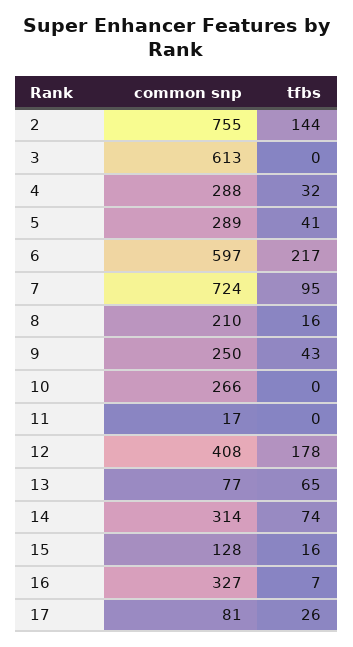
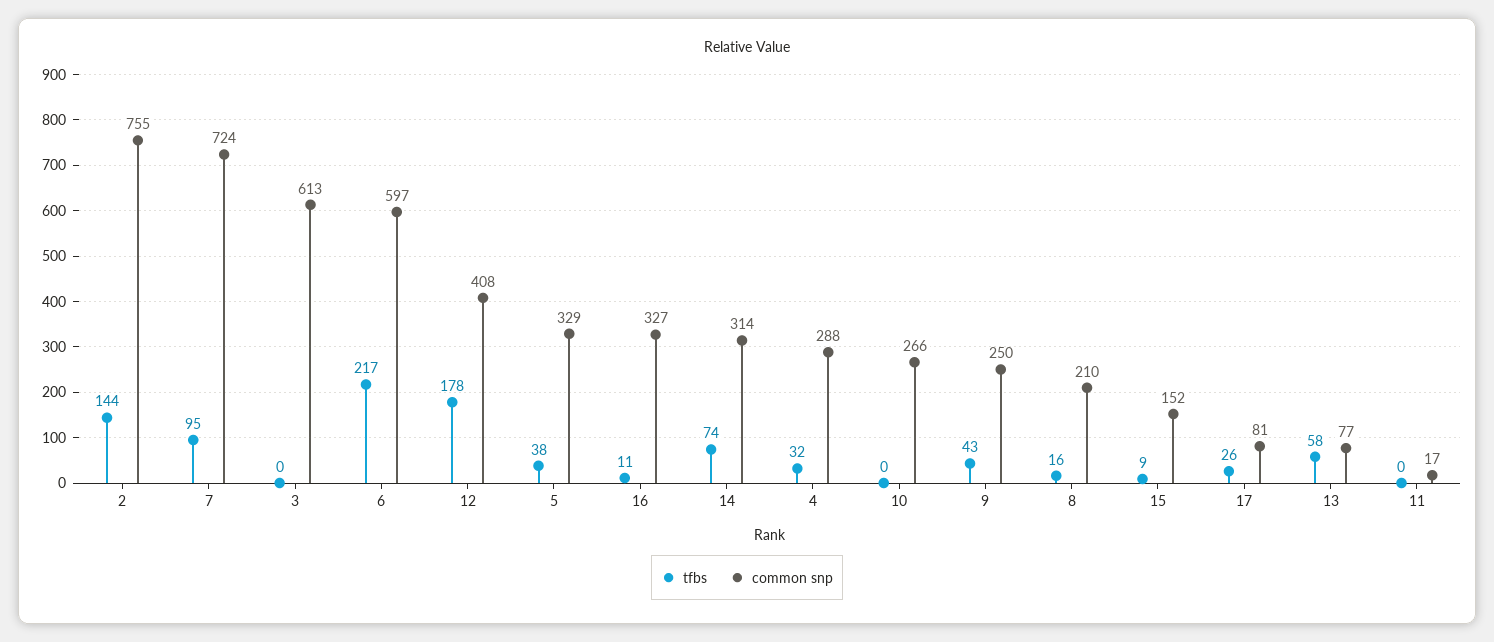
  {
    "common snp": {
      "2": 755,
      "3": 613,
      "4": 288,
-     "5": 289,
+     "5": 329,
      "6": 597,
      "7": 724,
      "8": 210,
      "9": 250,
      "10": 266,
      "11": 17,
      "12": 408,
      "13": 77,
      "14": 314,
-     "15": 128,
+     "15": 152,
      "16": 327,
      "17": 81
    },
    "tfbs": {
      "2": 144,
      "3": 0,
      "4": 32,
-     "5": 41,
+     "5": 38,
      "6": 217,
      "7": 95,
      "8": 16,
      "9": 43,
      "10": 0,
      "11": 0,
      "12": 178,
-     "13": 65,
+     "13": 58,
      "14": 74,
-     "15": 16,
+     "15": 9,
-     "16": 7,
+     "16": 11,
      "17": 26
    }
  }

